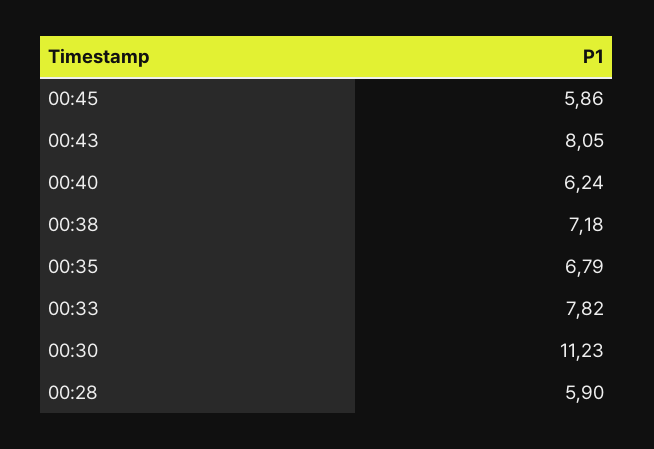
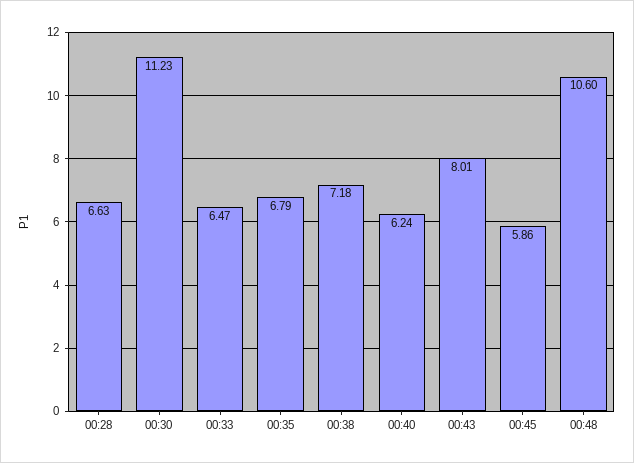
  {
    "00:45": 5.86,
-   "00:43": 8.05,
+   "00:43": 8.01,
    "00:40": 6.24,
    "00:38": 7.18,
    "00:35": 6.79,
-   "00:33": 7.82,
+   "00:33": 6.47,
    "00:30": 11.23,
-   "00:28": 5.9
+   "00:28": 6.63,
+   "00:48": 10.6
  }

